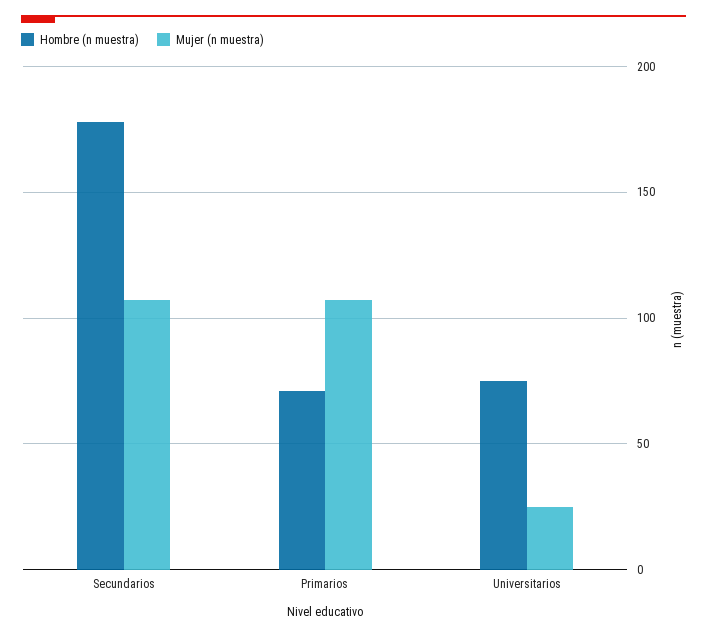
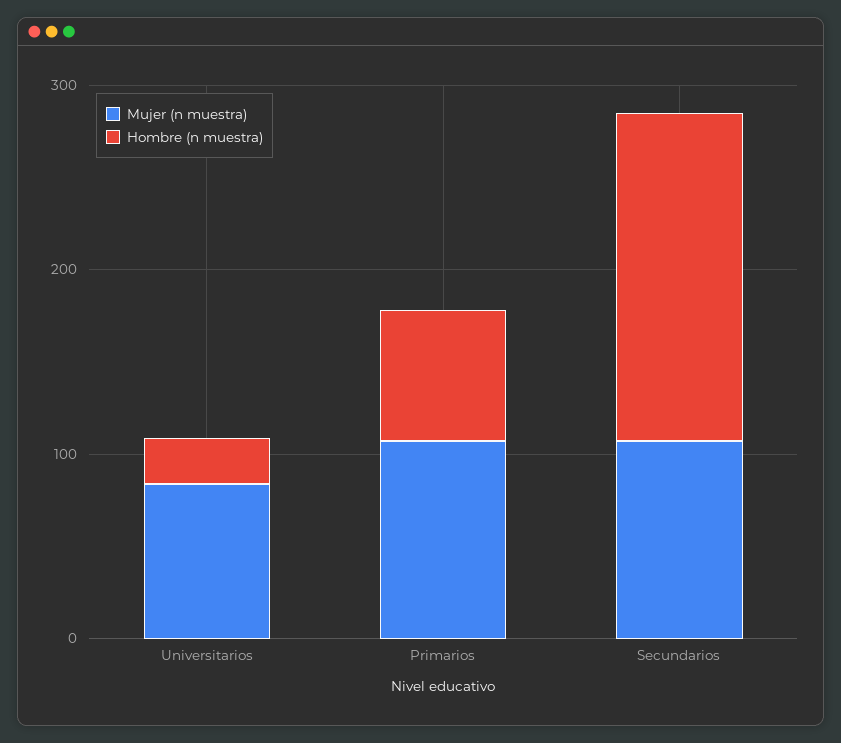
  {
    "Hombre (n muestra)": {
      "Secundarios": 180,
      "Primarios": 70,
-     "Universitarios": 75
+     "Universitarios": 20
    },
    "Mujer (n muestra)": {
      "Secundarios": 105,
      "Primarios": 105,
-     "Universitarios": 25
+     "Universitarios": 80
    }
  }

